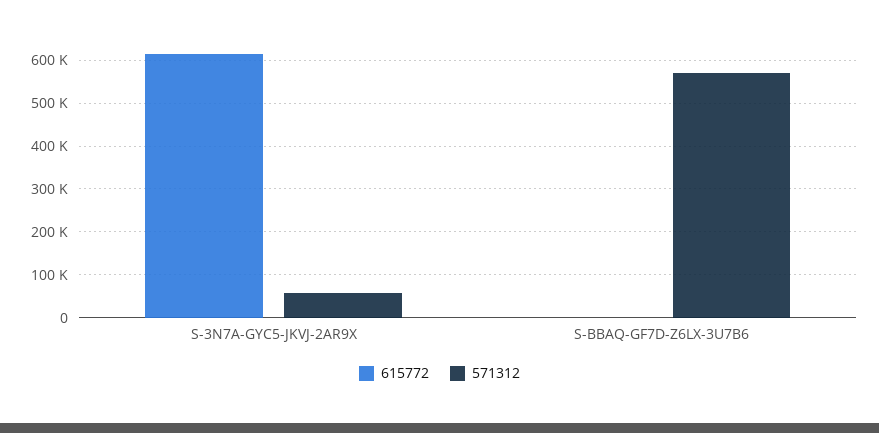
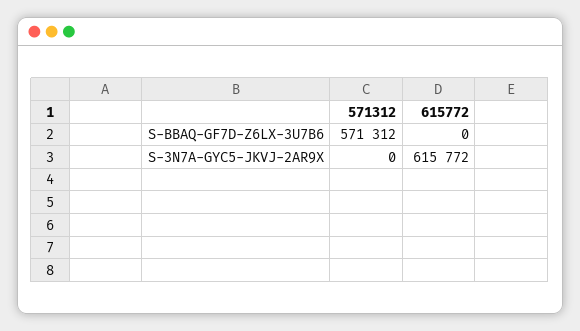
  {
    "615772": {
      "S-3N7A-GYC5-JKVJ-2AR9X": 615772,
      "S-BBAQ-GF7D-Z6LX-3U7B6": 0
    },
    "571312": {
-     "S-3N7A-GYC5-JKVJ-2AR9X": 60000,
+     "S-3N7A-GYC5-JKVJ-2AR9X": 0,
      "S-BBAQ-GF7D-Z6LX-3U7B6": 571312
    }
  }

